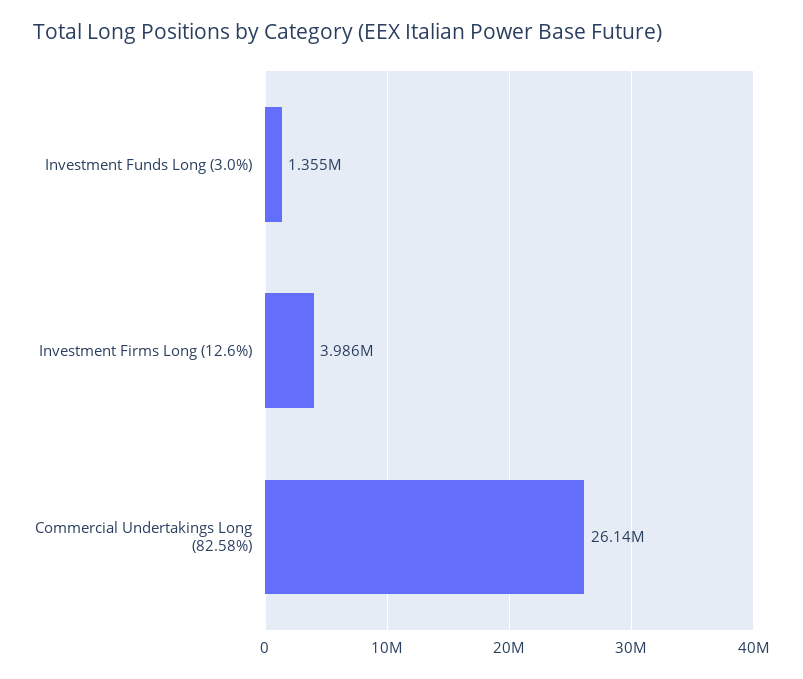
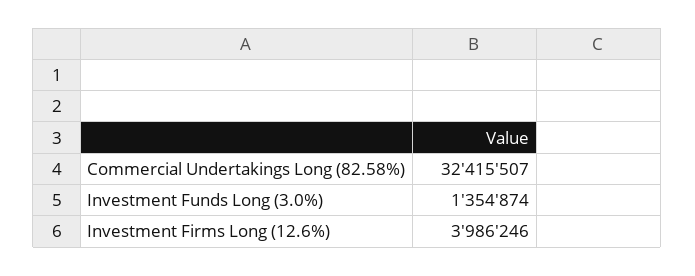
  {
    "Investment Funds Long (3.0%)": 1354874,
    "Investment Firms Long (12.6%)": 3986246,
-   "Commercial Undertakings Long (82.58%)": 26140000
+   "Commercial Undertakings Long (82.58%)": 32415507
  }

